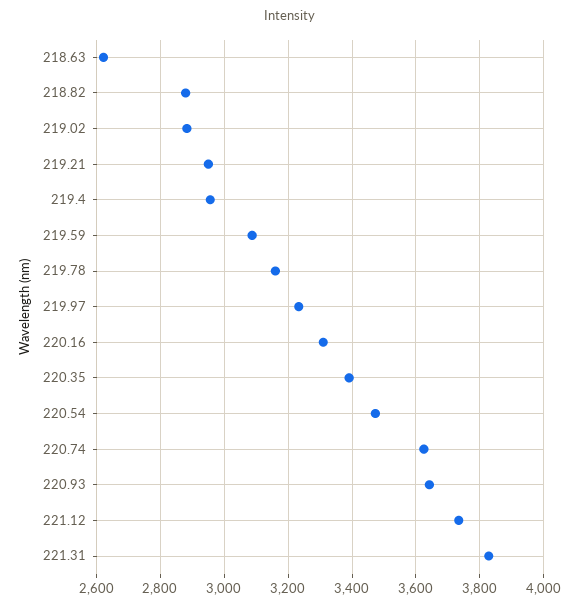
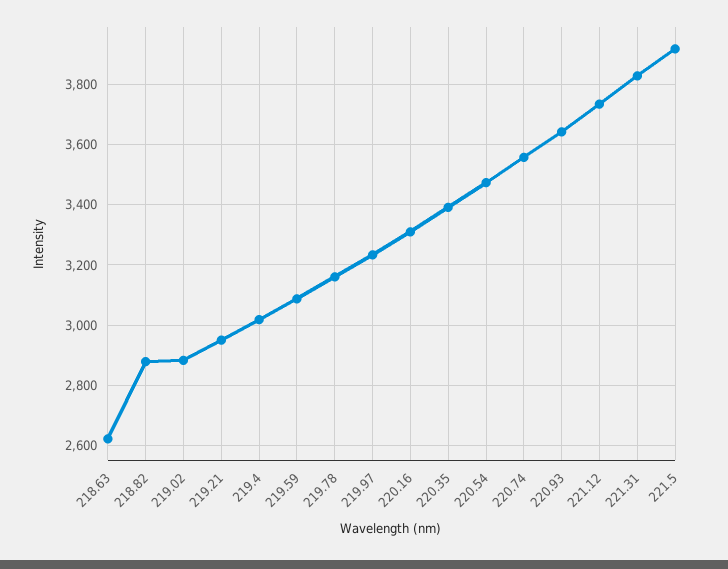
  {
    "218.63": 2620,
    "218.82": 2880,
    "219.02": 2880,
    "219.21": 2960,
-   "219.4": 2960,
+   "219.4": 3020,
    "219.59": 3080,
    "219.78": 3160,
    "219.97": 3240,
    "220.16": 3320,
    "220.35": 3400,
    "220.54": 3480,
-   "220.74": 3620,
+   "220.74": 3560,
    "220.93": 3640,
    "221.12": 3740,
-   "221.31": 3820
+   "221.31": 3820,
+   "221.5": 3920
  }

